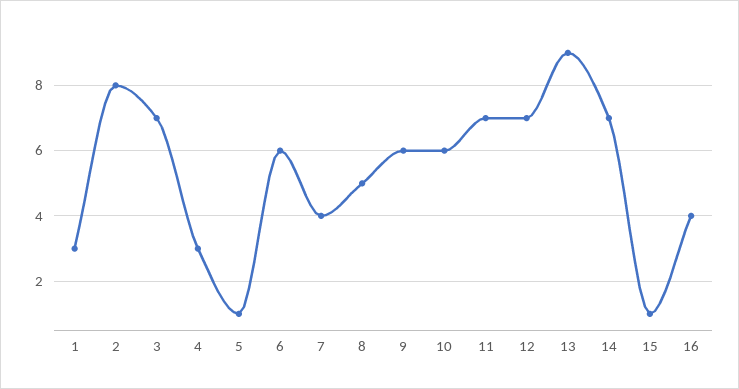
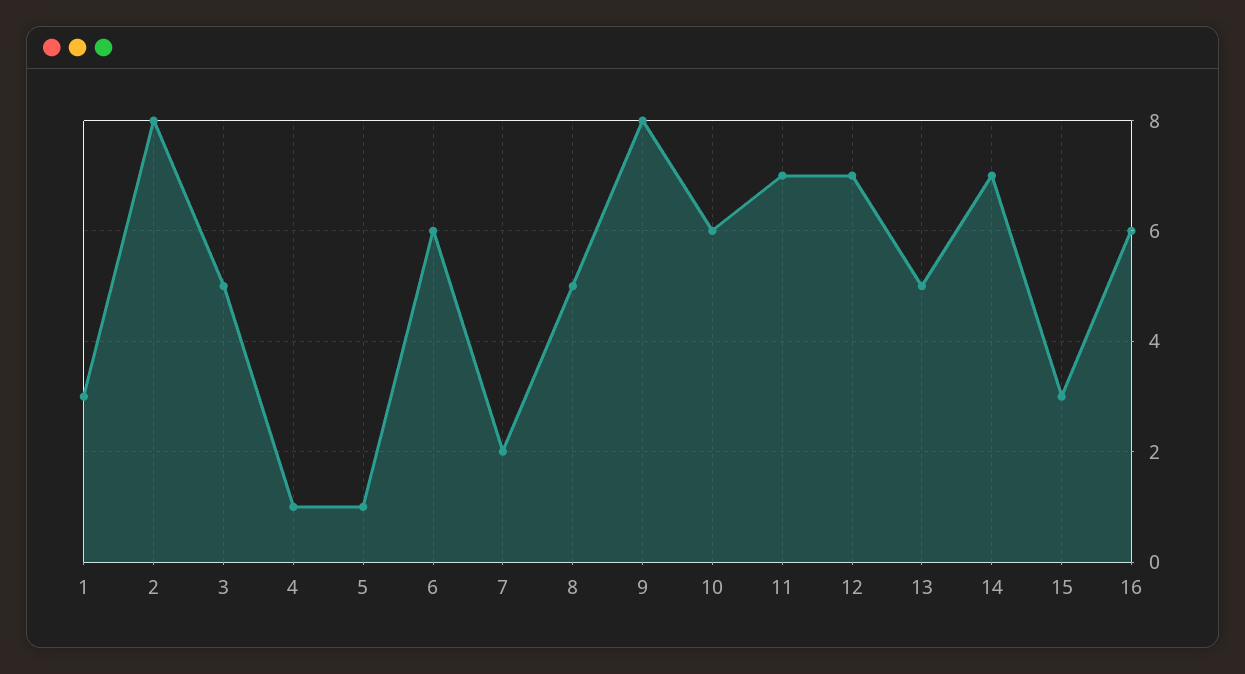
  {
    "1": 3,
    "2": 8,
-   "3": 7,
+   "3": 5,
-   "4": 3,
+   "4": 1,
    "5": 1,
    "6": 6,
-   "7": 4,
+   "7": 2,
    "8": 5,
-   "9": 6,
+   "9": 8,
    "10": 6,
    "11": 7,
    "12": 7,
-   "13": 9,
+   "13": 5,
    "14": 7,
-   "15": 1,
+   "15": 3,
-   "16": 4
+   "16": 6
  }

